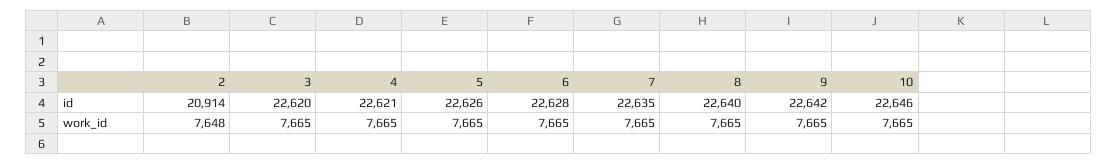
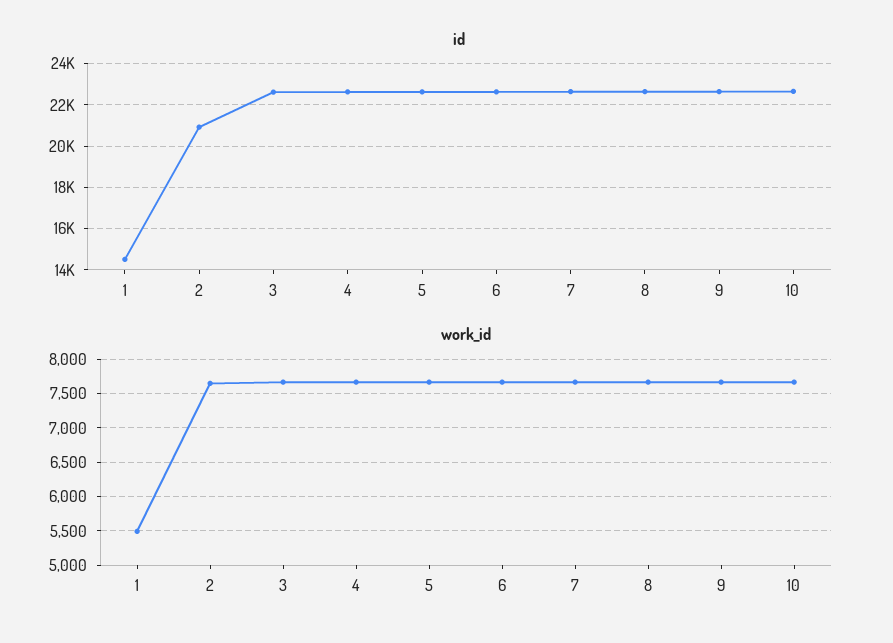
  {
    "id": {
      "2": 20914,
      "3": 22620,
      "4": 22621,
      "5": 22626,
      "6": 22628,
      "7": 22635,
      "8": 22640,
      "9": 22642,
-     "10": 22646
+     "10": 22646,
+     "1": 14500
    },
    "work_id": {
      "2": 7648,
      "3": 7665,
      "4": 7665,
      "5": 7665,
      "6": 7665,
      "7": 7665,
      "8": 7665,
      "9": 7665,
-     "10": 7665
+     "10": 7665,
+     "1": 5500
    }
  }

